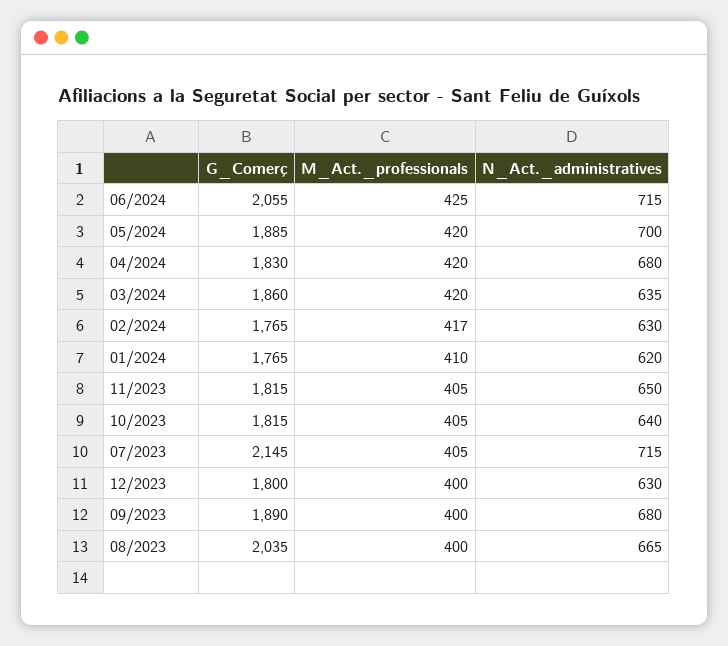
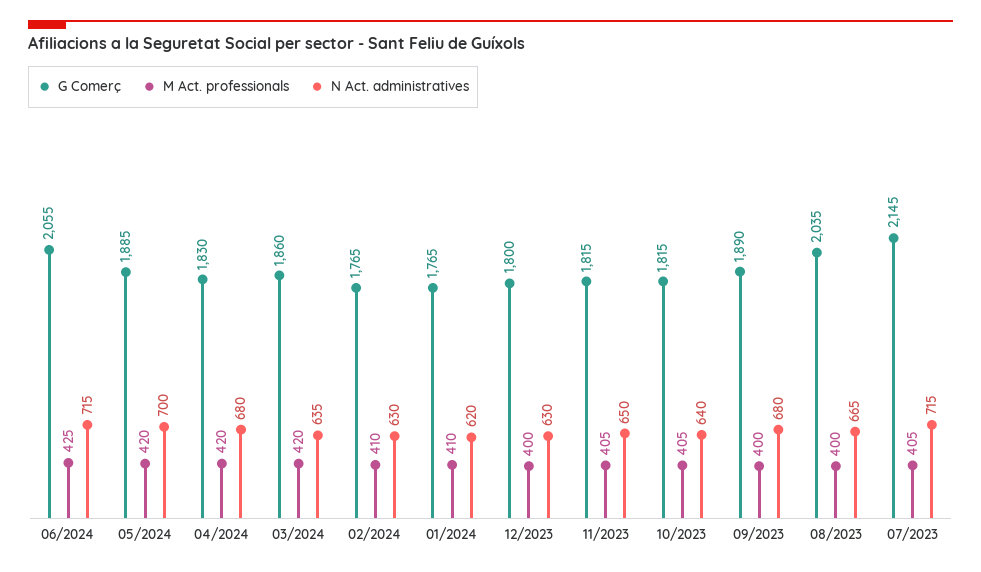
  {
    "G_Comerç": {
      "06/2024": 2055,
      "05/2024": 1885,
      "04/2024": 1830,
      "03/2024": 1860,
      "02/2024": 1765,
      "01/2024": 1765,
      "11/2023": 1815,
      "10/2023": 1815,
      "07/2023": 2145,
      "12/2023": 1800,
      "09/2023": 1890,
      "08/2023": 2035
    },
    "M_Act._professionals": {
      "06/2024": 425,
      "05/2024": 420,
      "04/2024": 420,
      "03/2024": 420,
-     "02/2024": 417,
+     "02/2024": 410,
      "01/2024": 410,
      "11/2023": 405,
      "10/2023": 405,
      "07/2023": 405,
      "12/2023": 400,
      "09/2023": 400,
      "08/2023": 400
    },
    "N_Act._administratives": {
      "06/2024": 715,
      "05/2024": 700,
      "04/2024": 680,
      "03/2024": 635,
      "02/2024": 630,
      "01/2024": 620,
      "11/2023": 650,
      "10/2023": 640,
      "07/2023": 715,
      "12/2023": 630,
      "09/2023": 680,
      "08/2023": 665
    }
  }

